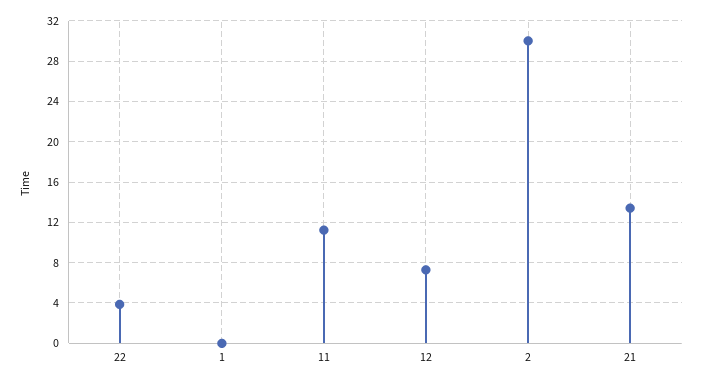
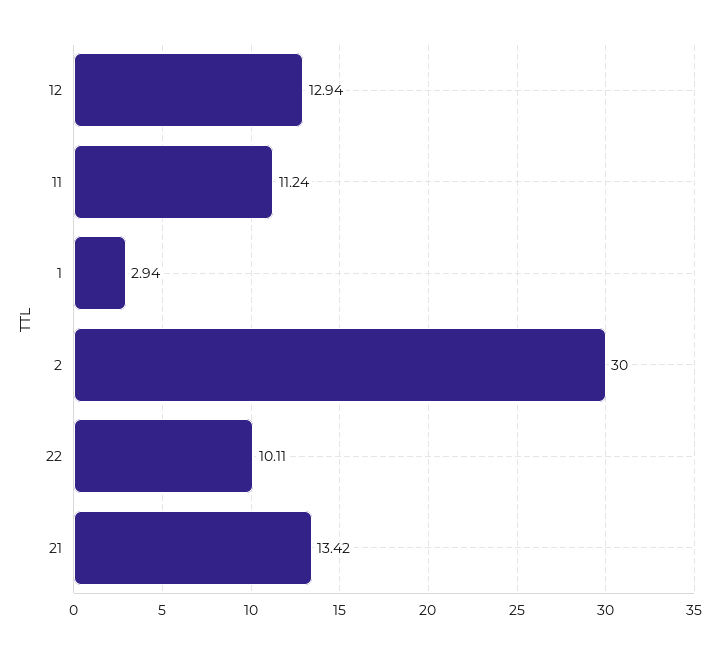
  {
-   "22": 4,
+   "22": 10.11,
-   "1": 0,
+   "1": 2.94,
    "11": 11.24,
-   "12": 7,
+   "12": 12.94,
    "2": 30,
    "21": 13.42
  }

